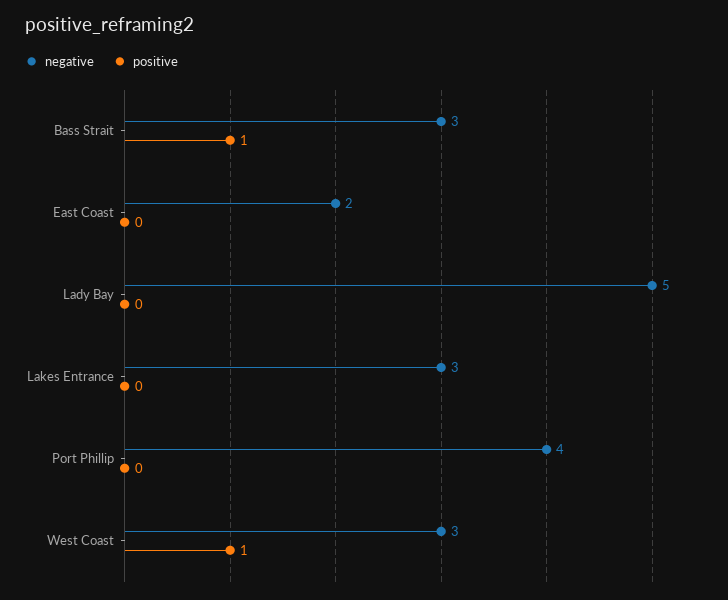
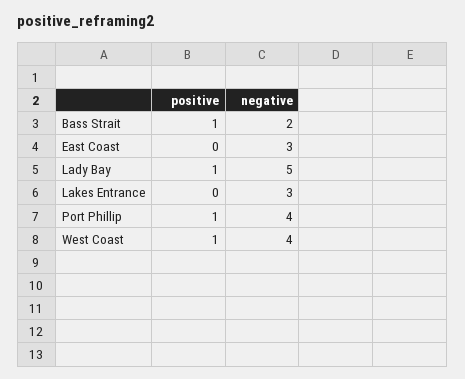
  {
    "negative": {
-     "Bass Strait": 3,
+     "Bass Strait": 2,
-     "East Coast": 2,
+     "East Coast": 3,
      "Lady Bay": 5,
      "Lakes Entrance": 3,
      "Port Phillip": 4,
-     "West Coast": 3
+     "West Coast": 4
    },
    "positive": {
      "Bass Strait": 1,
      "East Coast": 0,
-     "Lady Bay": 0,
+     "Lady Bay": 1,
      "Lakes Entrance": 0,
-     "Port Phillip": 0,
+     "Port Phillip": 1,
      "West Coast": 1
    }
  }

